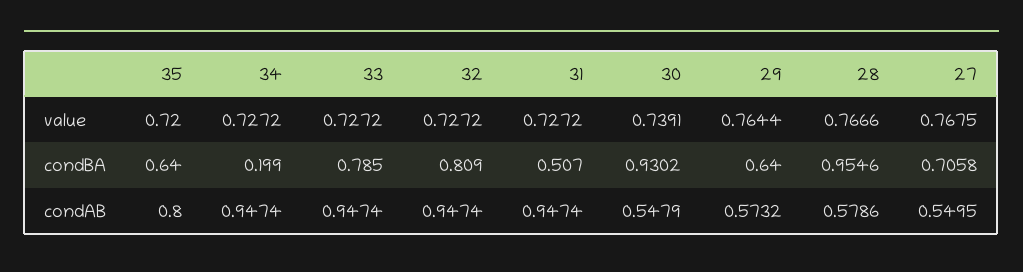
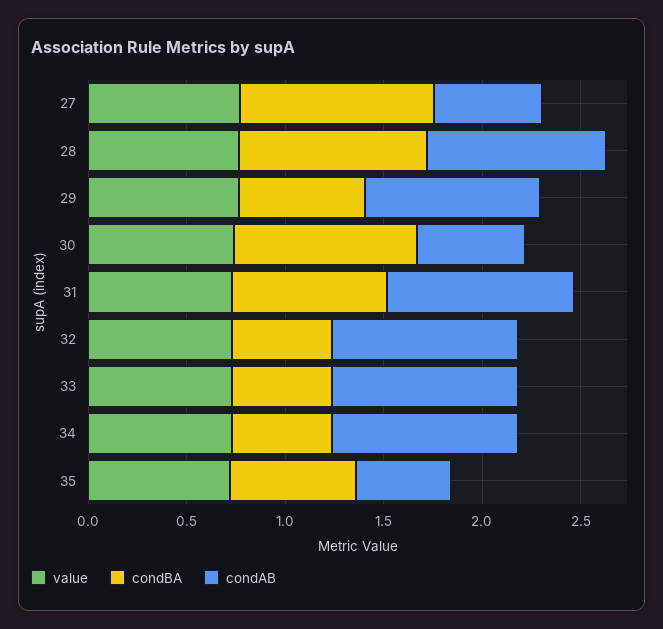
  {
    "value": {
      "35": 0.72,
      "34": 0.7272,
      "33": 0.7272,
      "32": 0.7272,
      "31": 0.7272,
      "30": 0.7391,
      "29": 0.7644,
      "28": 0.7666,
      "27": 0.7675
    },
    "condBA": {
      "35": 0.64,
-     "34": 0.199,
+     "34": 0.5,
-     "33": 0.785,
+     "33": 0.5,
-     "32": 0.809,
+     "32": 0.5,
-     "31": 0.507,
+     "31": 0.8,
      "30": 0.9302,
      "29": 0.64,
      "28": 0.9546,
-     "27": 0.7058
+     "27": 1
    },
    "condAB": {
-     "35": 0.8,
+     "35": 0.5,
      "34": 0.9474,
      "33": 0.9474,
      "32": 0.9474,
      "31": 0.9474,
      "30": 0.5479,
-     "29": 0.5732,
+     "29": 0.9,
-     "28": 0.5786,
+     "28": 0.9,
      "27": 0.5495
    }
  }

